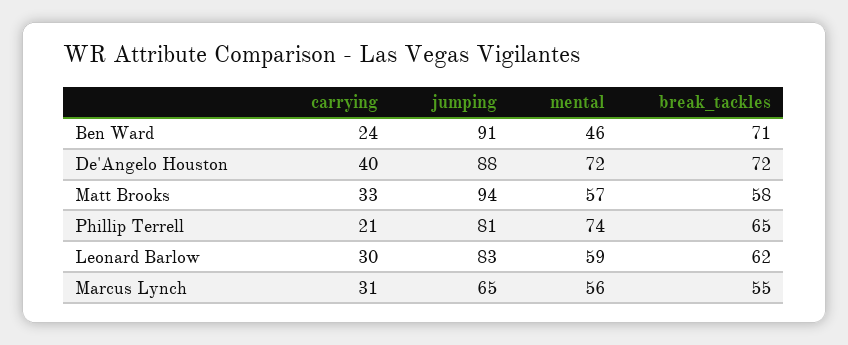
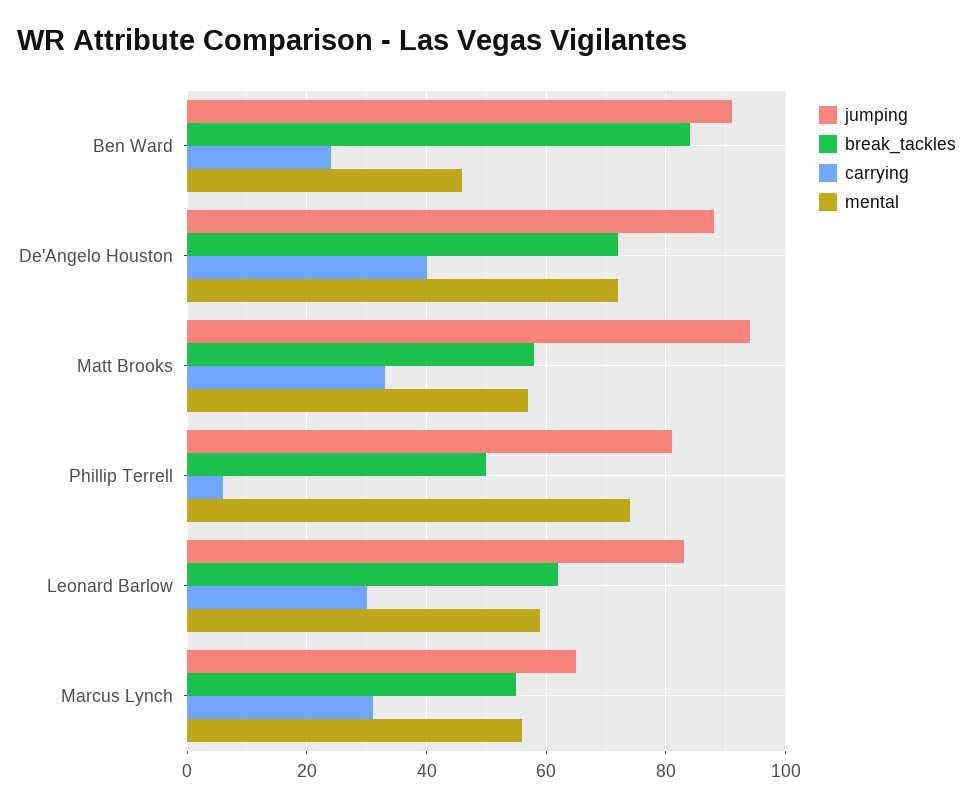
  {
    "carrying": {
      "Ben Ward": 24,
      "De'Angelo Houston": 40,
      "Matt Brooks": 33,
-     "Phillip Terrell": 21,
+     "Phillip Terrell": 5,
      "Leonard Barlow": 30,
      "Marcus Lynch": 31
    },
    "jumping": {
      "Ben Ward": 91,
      "De'Angelo Houston": 88,
      "Matt Brooks": 94,
      "Phillip Terrell": 81,
      "Leonard Barlow": 83,
      "Marcus Lynch": 65
    },
    "mental": {
      "Ben Ward": 46,
      "De'Angelo Houston": 72,
      "Matt Brooks": 57,
      "Phillip Terrell": 74,
      "Leonard Barlow": 59,
      "Marcus Lynch": 56
    },
    "break_tackles": {
-     "Ben Ward": 71,
+     "Ben Ward": 85,
      "De'Angelo Houston": 72,
      "Matt Brooks": 58,
-     "Phillip Terrell": 65,
+     "Phillip Terrell": 50,
      "Leonard Barlow": 62,
      "Marcus Lynch": 55
    }
  }

